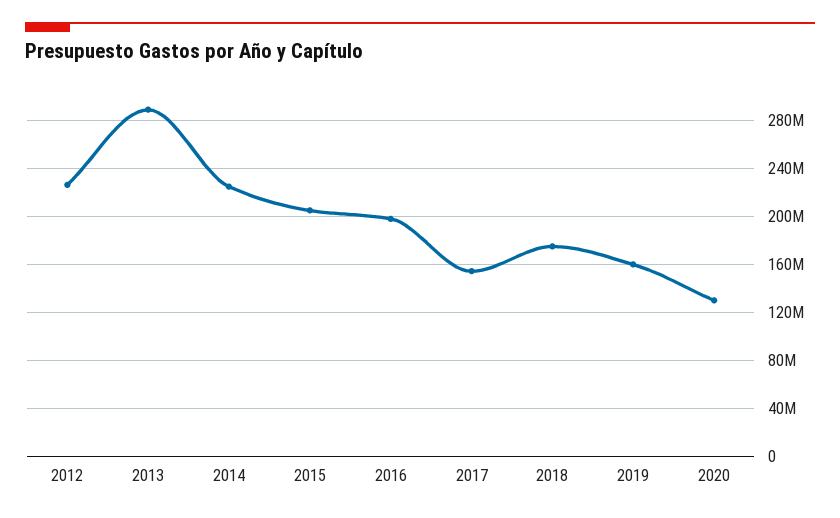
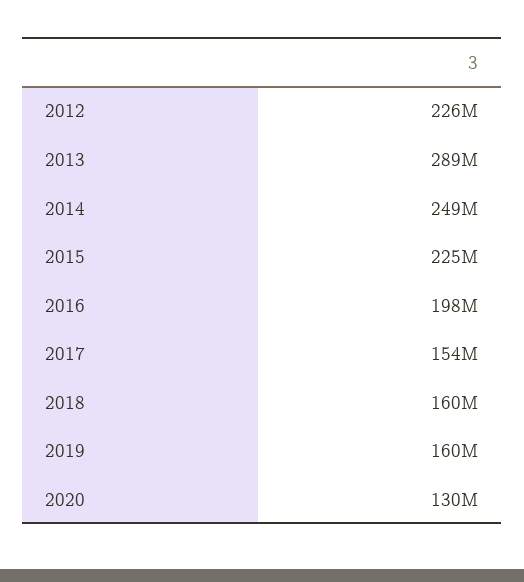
  {
    "2012": 226000000,
    "2013": 289000000,
-   "2014": 225000000,
+   "2014": 249000000,
-   "2015": 205000000,
+   "2015": 225000000,
    "2016": 198000000,
    "2017": 154000000,
-   "2018": 175000000,
+   "2018": 160000000,
    "2019": 160000000,
    "2020": 130000000
  }

